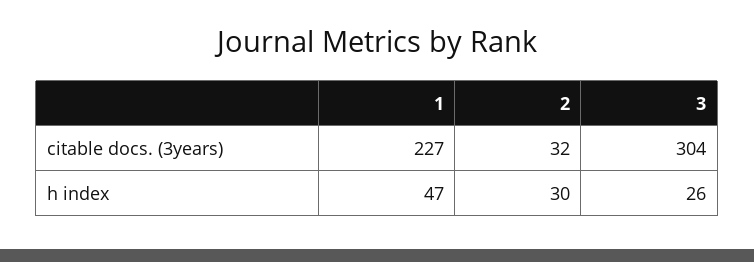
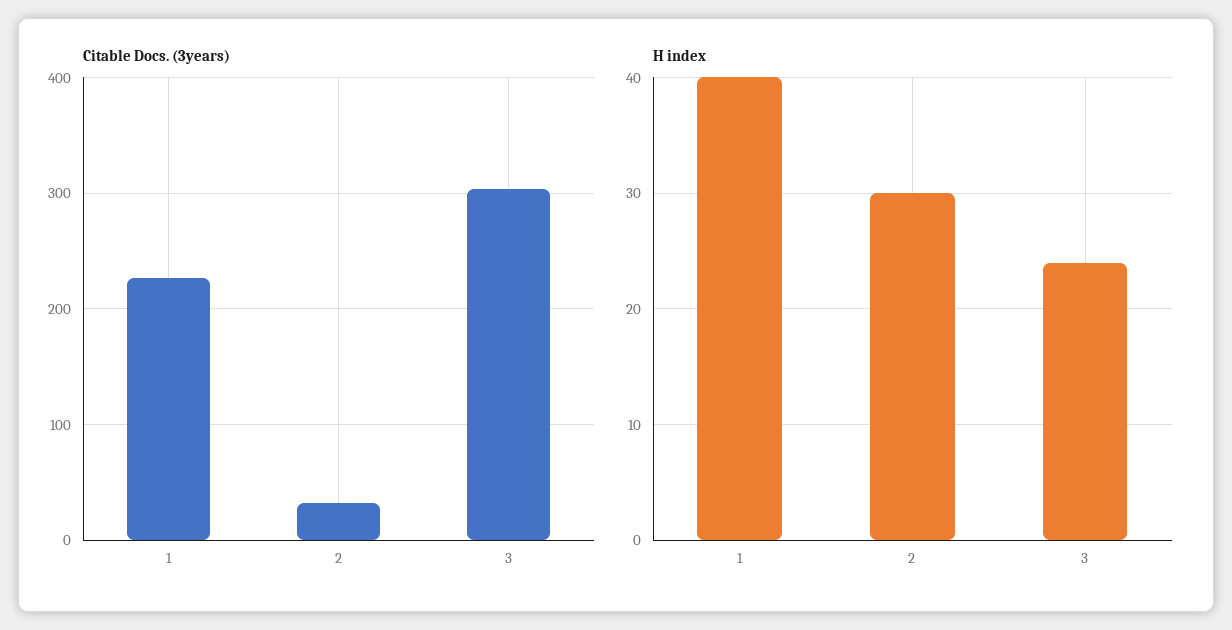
  {
    "citable docs. (3years)": {
      "1": 227,
      "2": 32,
      "3": 304
    },
    "h index": {
-     "1": 47,
+     "1": 40,
      "2": 30,
-     "3": 26
+     "3": 24
    }
  }

